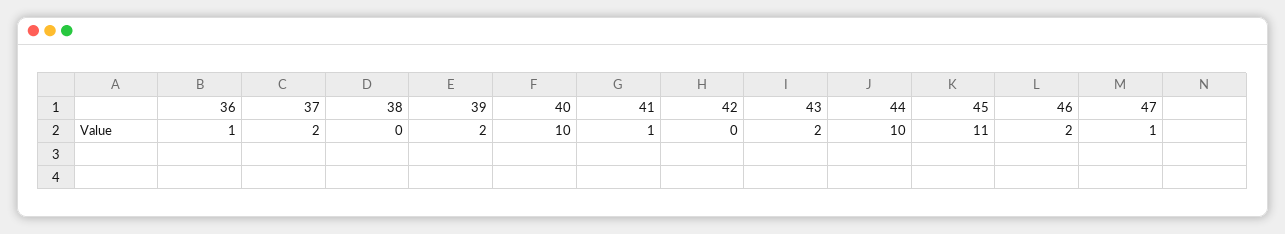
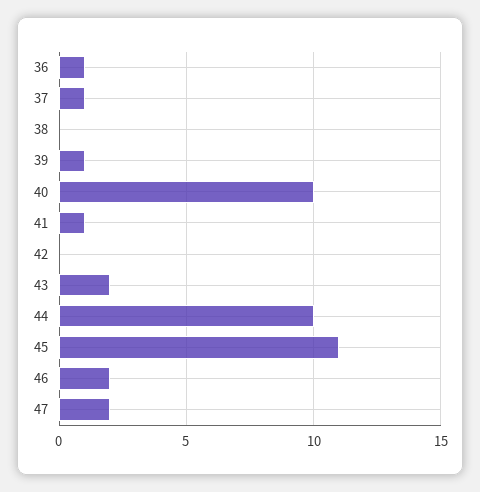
  {
    "36": 1,
-   "37": 2,
+   "37": 1,
    "38": 0,
-   "39": 2,
+   "39": 1,
    "40": 10,
    "41": 1,
    "42": 0,
    "43": 2,
    "44": 10,
    "45": 11,
    "46": 2,
-   "47": 1
+   "47": 2
  }

